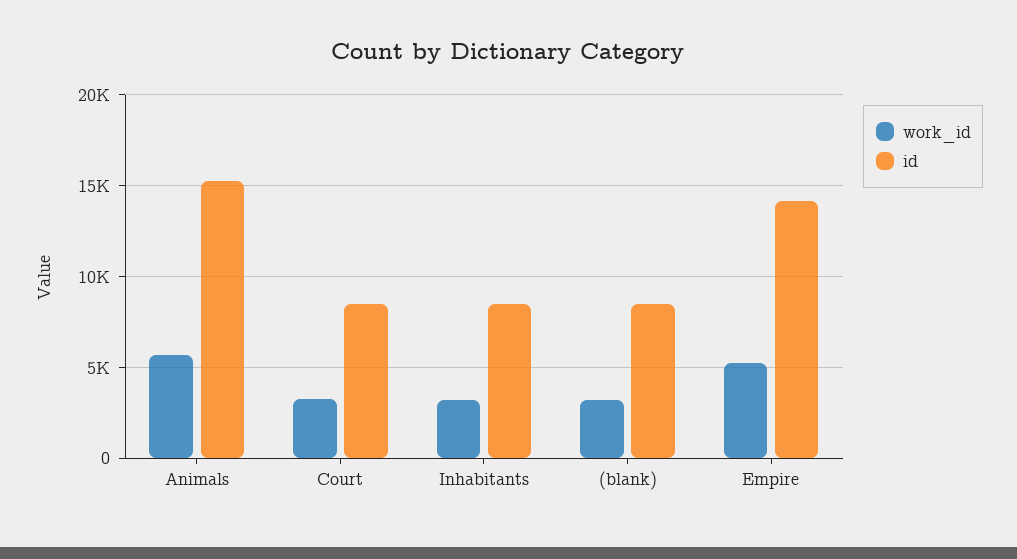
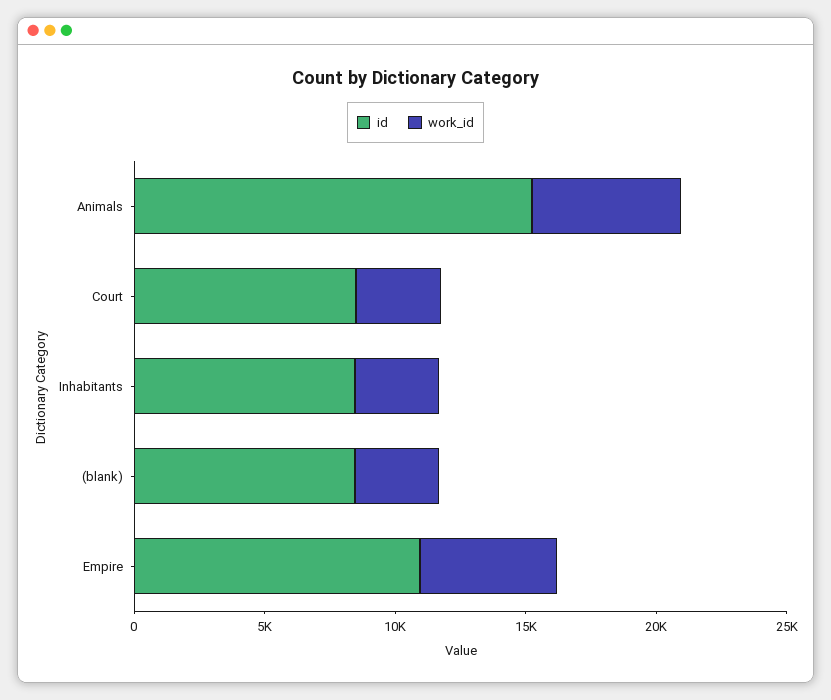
  {
    "work_id": {
      "Animals": 5500,
      "Court": 3000,
      "Inhabitants": 3000,
      "(blank)": 3000,
      "Empire": 5000
    },
    "id": {
      "Animals": 15000,
      "Court": 8500,
      "Inhabitants": 8500,
      "(blank)": 8500,
-     "Empire": 14000
+     "Empire": 11000
    }
  }

